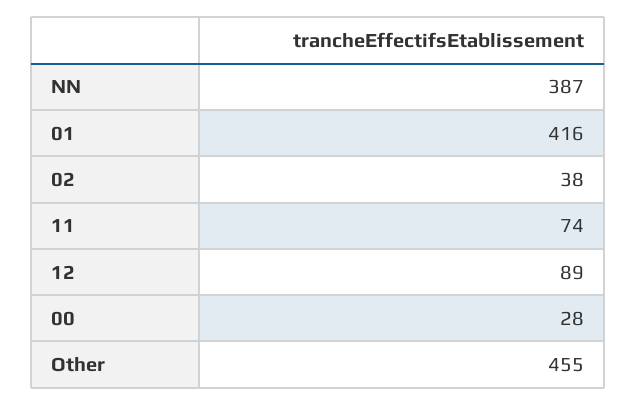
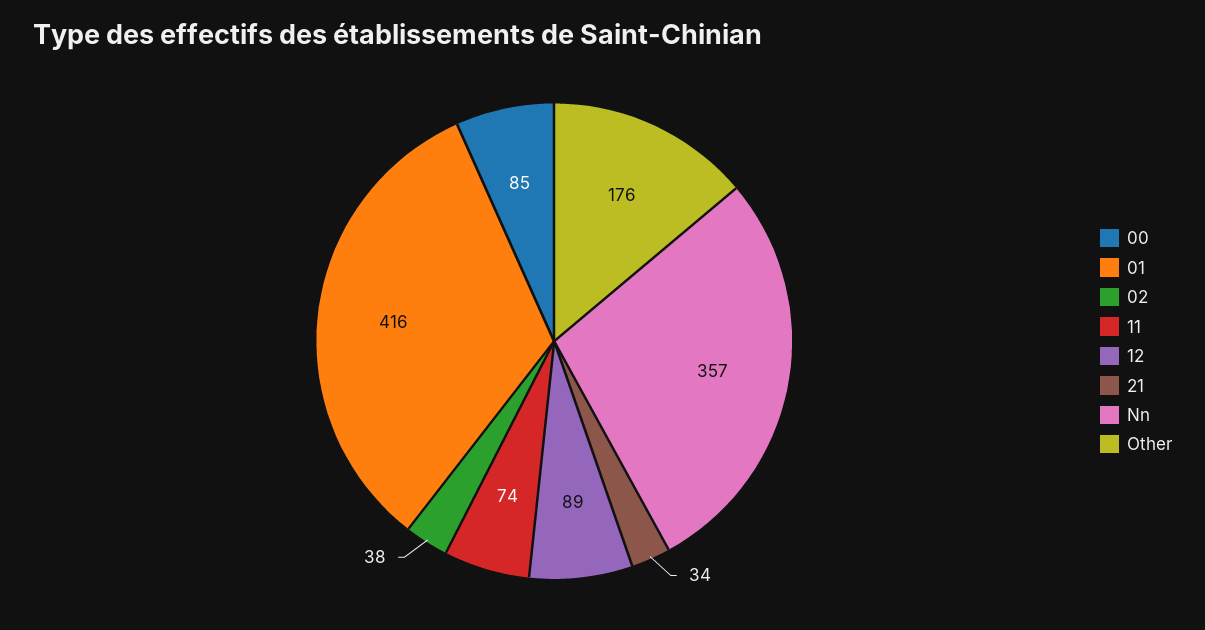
  {
-   "NN": 387,
+   "NN": 357,
    "01": 416,
    "02": 38,
    "11": 74,
    "12": 89,
-   "00": 28,
+   "00": 85,
-   "Other": 455
+   "Other": 176,
+   "21": 34
  }

